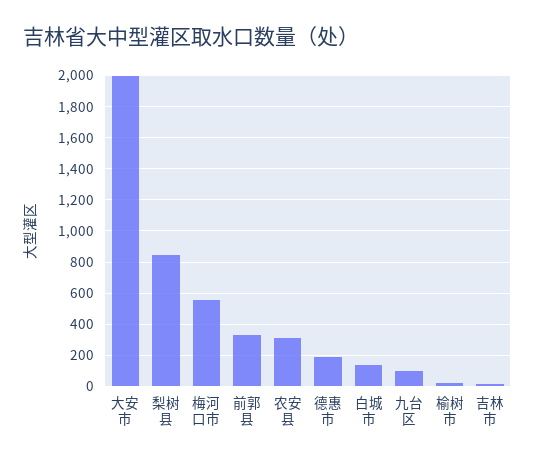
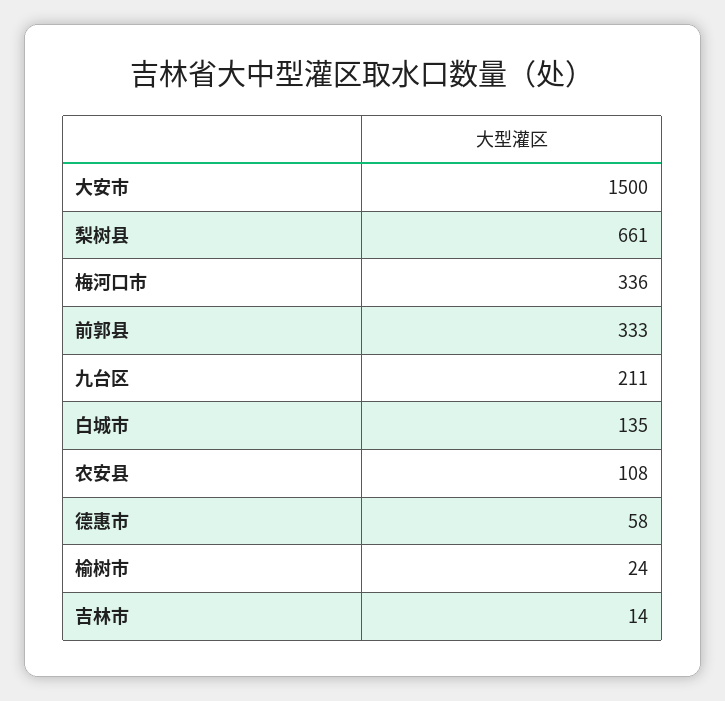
  {
-   "大安市": 2000,
+   "大安市": 1500,
-   "梨树县": 850,
+   "梨树县": 661,
-   "梅河口市": 550,
+   "梅河口市": 336,
    "前郭县": 333,
-   "农安县": 300,
+   "农安县": 108,
-   "德惠市": 200,
+   "德惠市": 58,
    "白城市": 135,
-   "九台区": 100,
+   "九台区": 211,
    "榆树市": 24,
    "吉林市": 14
  }

